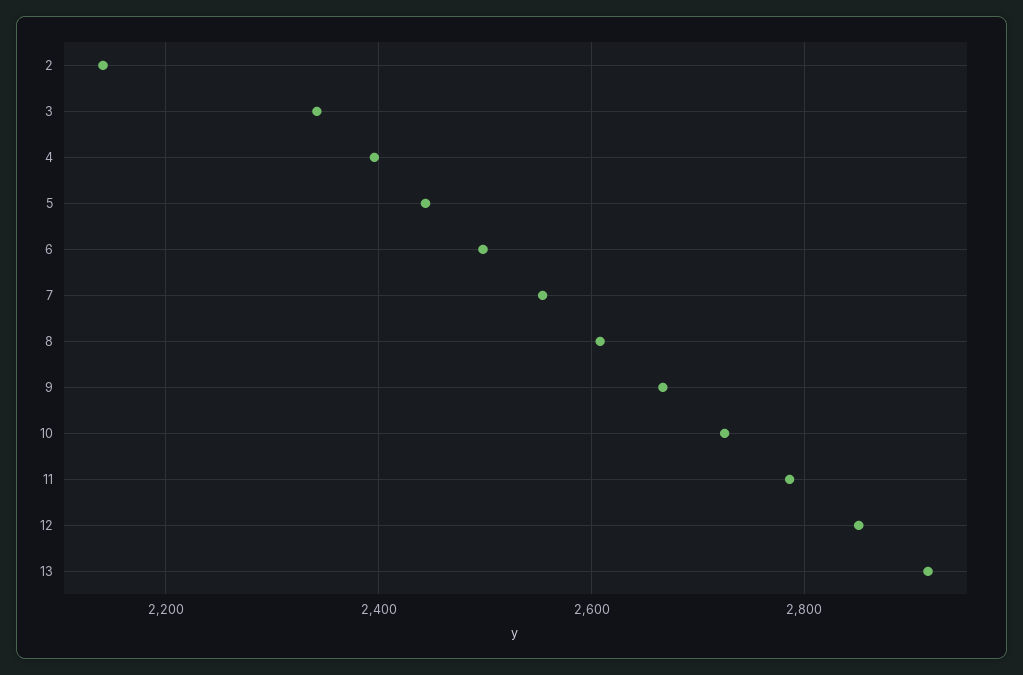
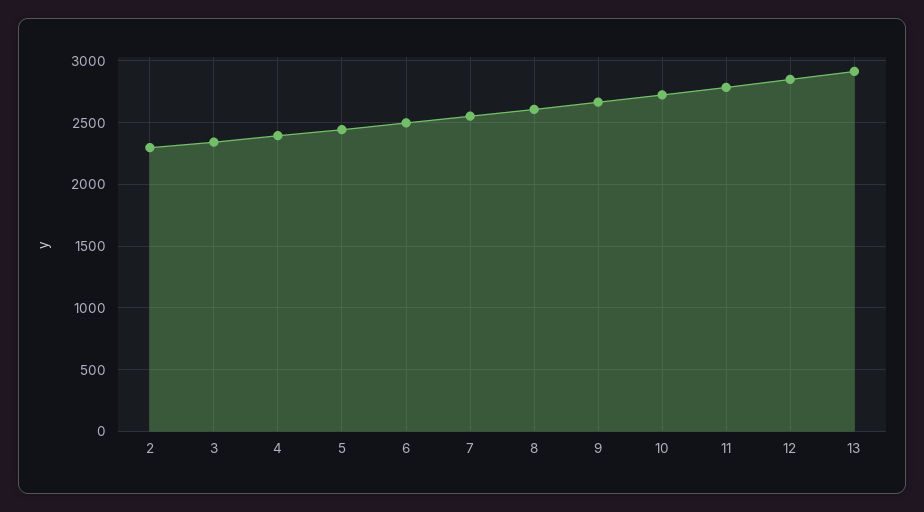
  {
-   "2": 2140,
+   "2": 2300,
    "3": 2340,
    "4": 2400,
    "5": 2440,
    "6": 2500,
    "7": 2560,
    "8": 2600,
    "9": 2660,
    "10": 2720,
    "11": 2780,
    "12": 2860,
    "13": 2920
  }

